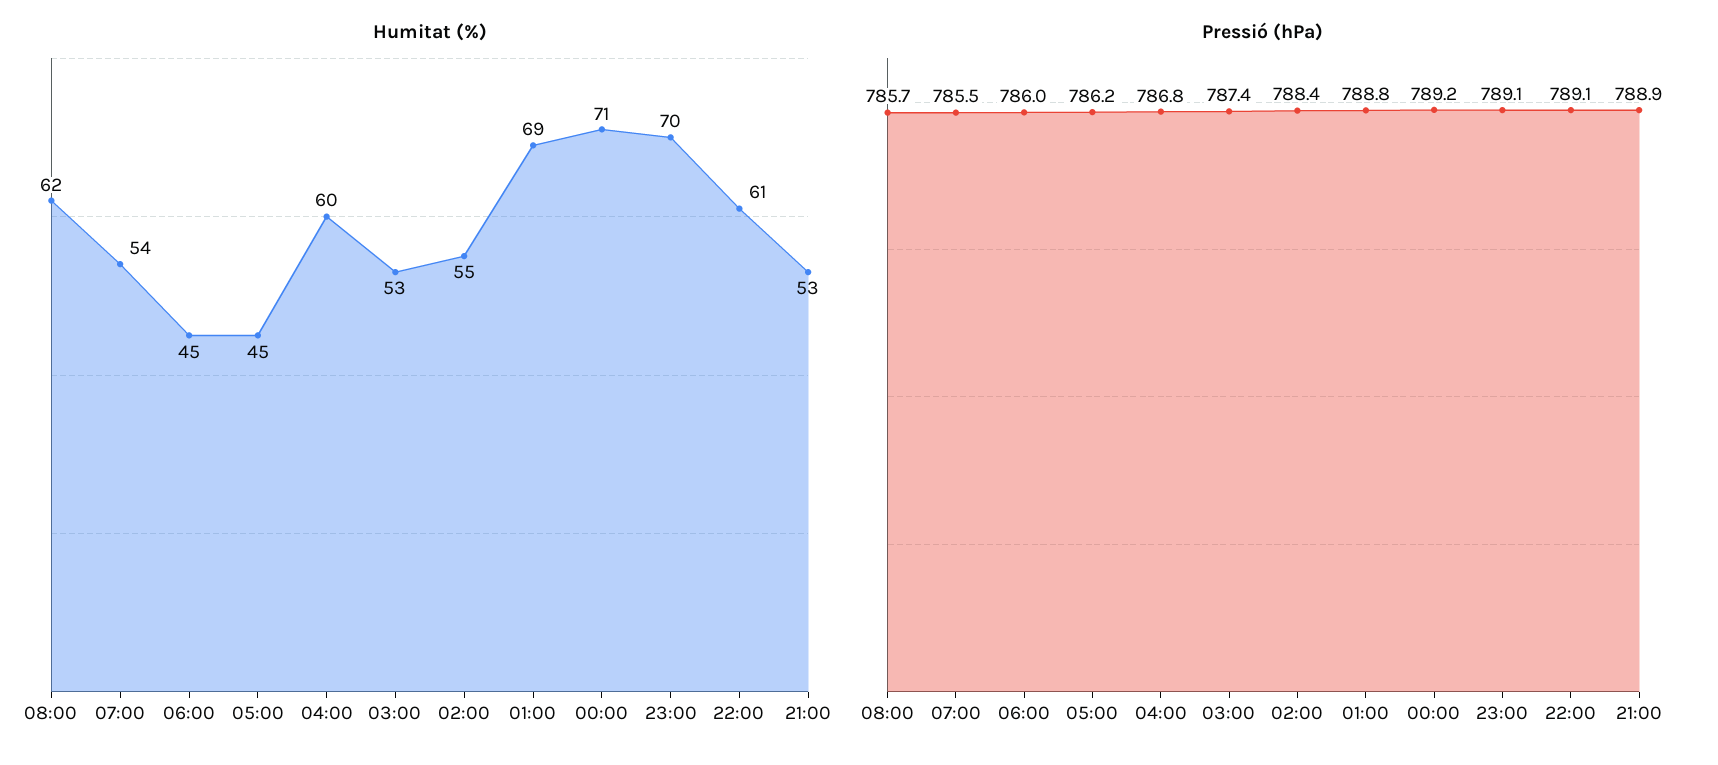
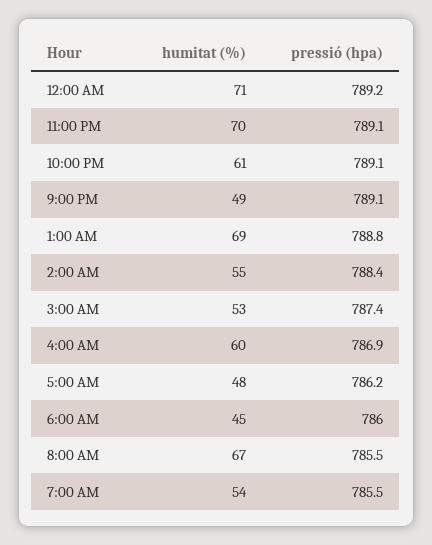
  {
    "Humitat (%)": {
-     "08:00": 62,
+     "08:00": 67,
      "07:00": 54,
      "06:00": 45,
-     "05:00": 45,
+     "05:00": 48,
      "04:00": 60,
      "03:00": 53,
      "02:00": 55,
      "01:00": 69,
      "00:00": 71,
      "23:00": 70,
      "22:00": 61,
-     "21:00": 53
+     "21:00": 49
    },
    "Pressió (hPa)": {
-     "08:00": 785.7,
+     "08:00": 785.5,
      "07:00": 785.5,
      "06:00": 786,
      "05:00": 786.2,
-     "04:00": 786.8,
+     "04:00": 786.9,
      "03:00": 787.4,
      "02:00": 788.4,
      "01:00": 788.8,
      "00:00": 789.2,
      "23:00": 789.1,
      "22:00": 789.1,
-     "21:00": 788.9
+     "21:00": 789.1
    }
  }

